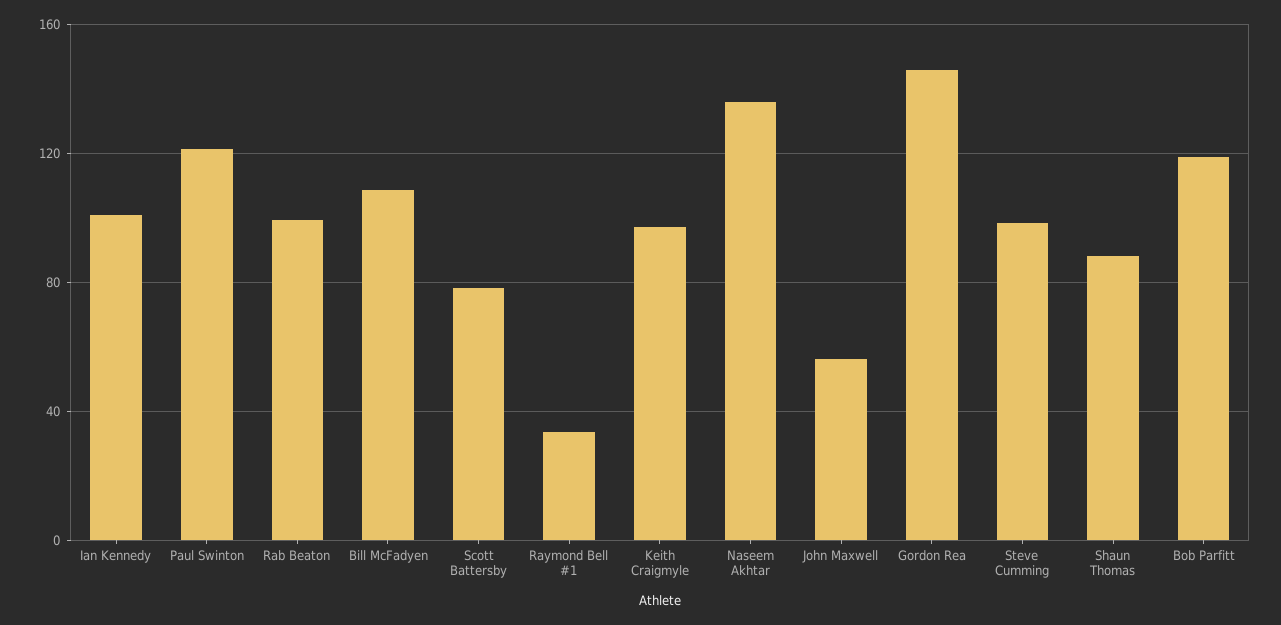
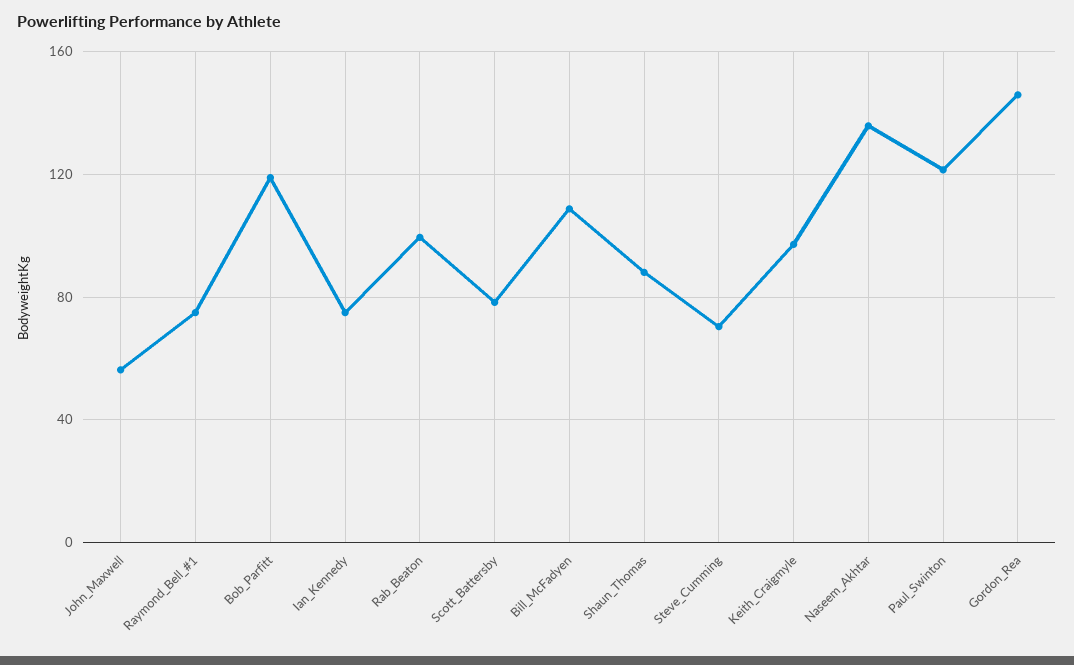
  {
-   "Ian Kennedy": 100,
+   "Ian Kennedy": 75,
    "Paul Swinton": 120,
    "Rab Beaton": 100,
    "Bill McFadyen": 110,
    "Scott Battersby": 80,
-   "Raymond Bell #1": 35,
+   "Raymond Bell #1": 75,
    "Keith Craigmyle": 95,
    "Naseem Akhtar": 135,
    "John Maxwell": 55,
    "Gordon Rea": 145,
-   "Steve Cumming": 100,
+   "Steve Cumming": 70,
    "Shaun Thomas": 90,
    "Bob Parfitt": 120
  }

